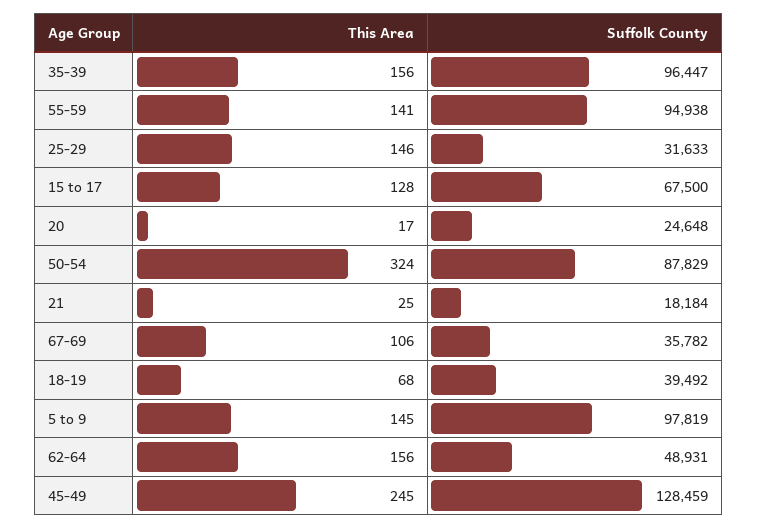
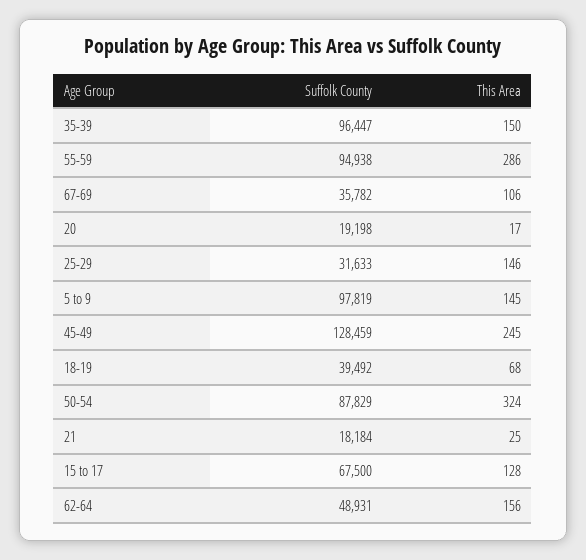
  {
    "This Area": {
-     "35-39": 156,
+     "35-39": 150,
-     "55-59": 141,
+     "55-59": 286,
      "25-29": 146,
      "15 to 17": 128,
      "20": 17,
      "50-54": 324,
      "21": 25,
      "67-69": 106,
      "18-19": 68,
      "5 to 9": 145,
      "62-64": 156,
      "45-49": 245
    },
    "Suffolk County": {
      "35-39": 96447,
      "55-59": 94938,
      "25-29": 31633,
      "15 to 17": 67500,
-     "20": 24648,
+     "20": 19198,
      "50-54": 87829,
      "21": 18184,
      "67-69": 35782,
      "18-19": 39492,
      "5 to 9": 97819,
      "62-64": 48931,
      "45-49": 128459
    }
  }

